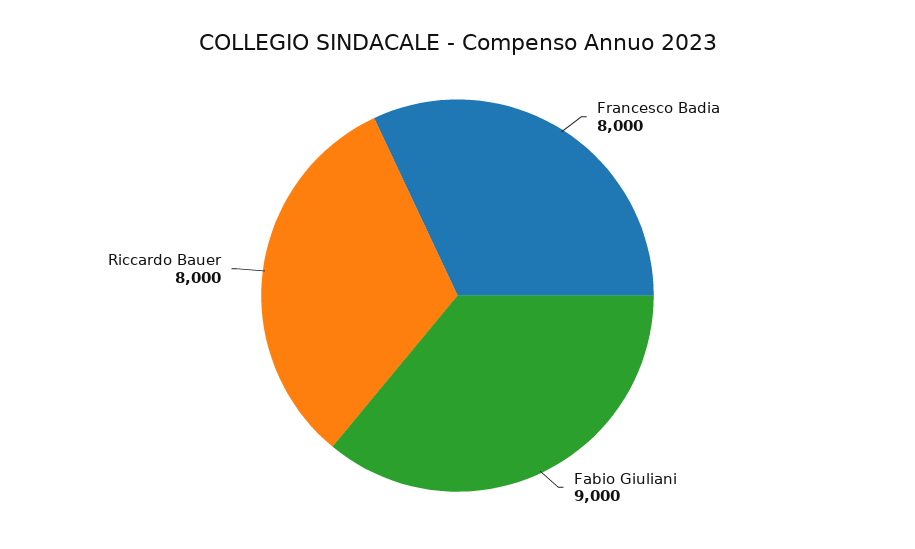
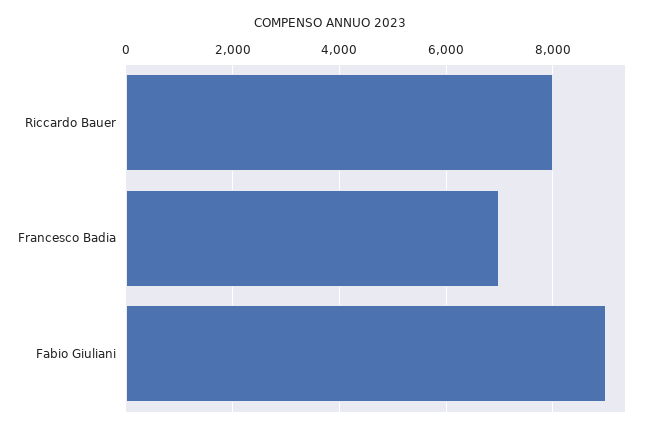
  {
-   "Francesco Badia": 8000,
+   "Francesco Badia": 7000,
    "Fabio Giuliani": 9000,
    "Riccardo Bauer": 8000
  }

